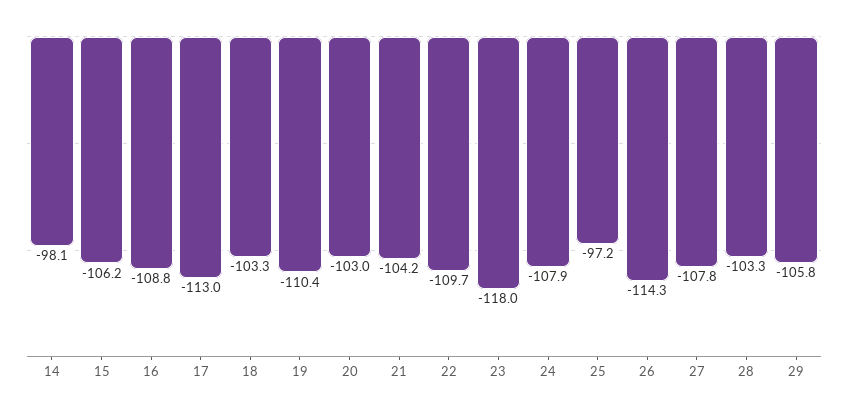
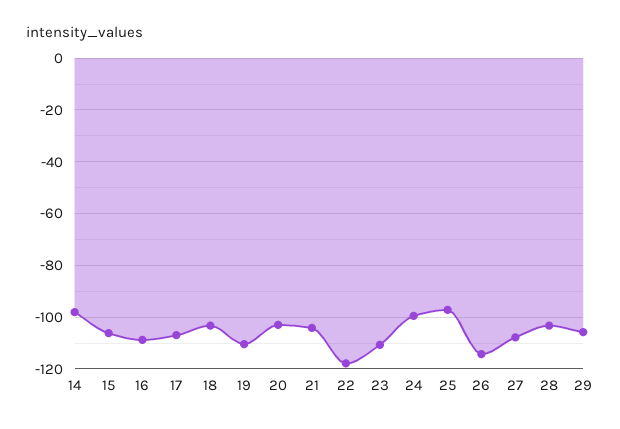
  {
    "14": -98.1,
    "15": -106.2,
    "16": -108.8,
-   "17": -113,
+   "17": -107.5,
    "18": -103.3,
    "19": -110.4,
    "20": -103,
    "21": -104.2,
-   "22": -109.7,
+   "22": -117.5,
-   "23": -118,
+   "23": -110,
-   "24": -107.9,
+   "24": -100,
    "25": -97.2,
    "26": -114.3,
    "27": -107.8,
    "28": -103.3,
    "29": -105.8
  }

